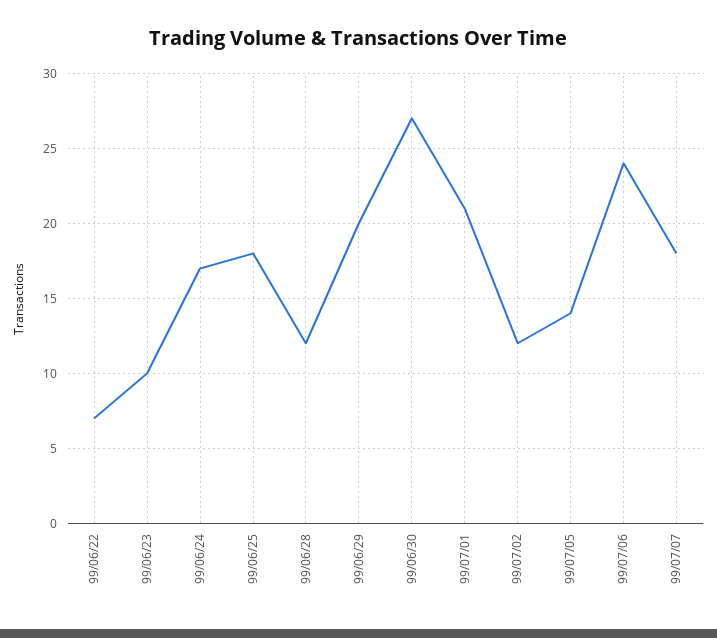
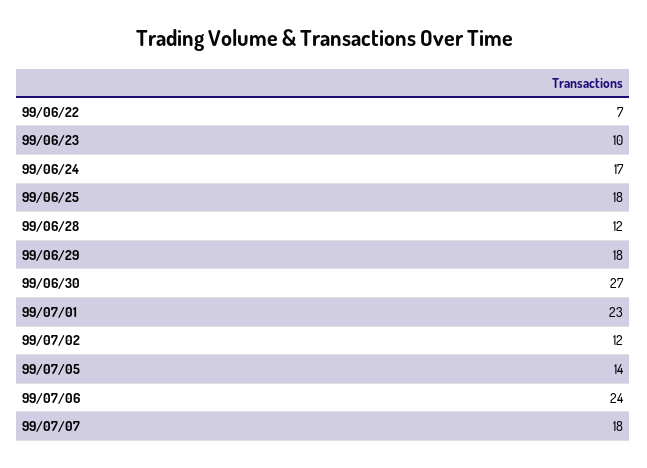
  {
    "99/06/22": 7,
    "99/06/23": 10,
    "99/06/24": 17,
    "99/06/25": 18,
    "99/06/28": 12,
-   "99/06/29": 20,
+   "99/06/29": 18,
    "99/06/30": 27,
-   "99/07/01": 21,
+   "99/07/01": 23,
    "99/07/02": 12,
    "99/07/05": 14,
    "99/07/06": 24,
    "99/07/07": 18
  }

